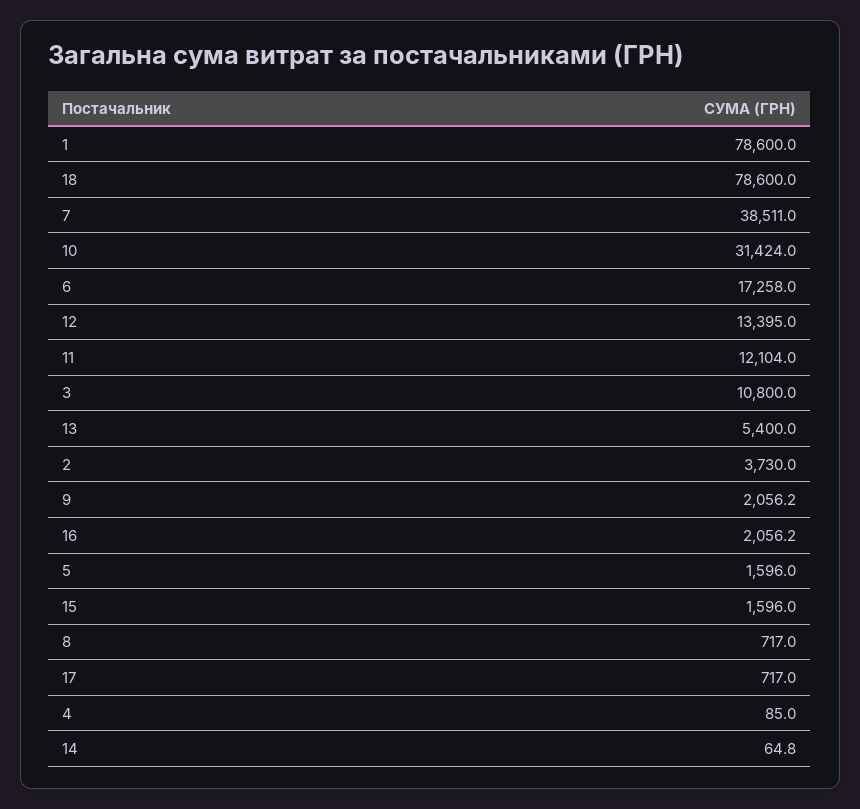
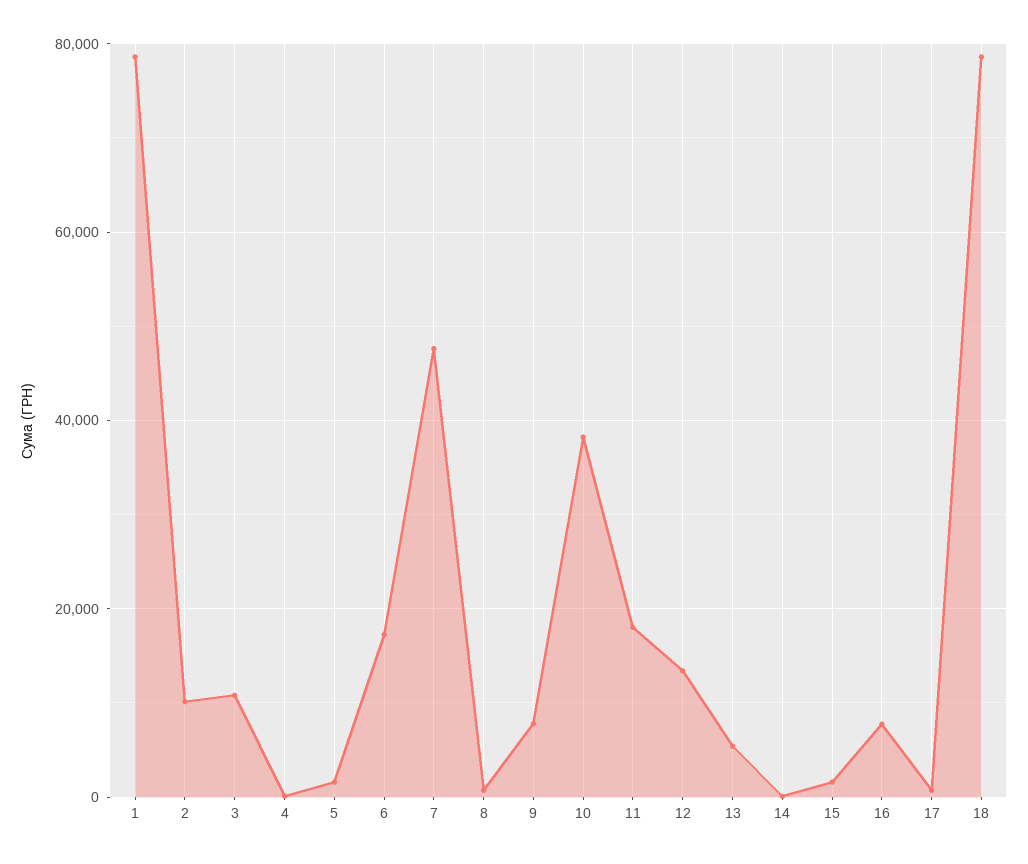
  {
    "1": 78600,
    "18": 78600,
-   "7": 38511,
+   "7": 48000,
-   "10": 31424,
+   "10": 38000,
    "6": 17258,
    "12": 13395,
-   "11": 12104,
+   "11": 18000,
    "3": 10800,
    "13": 5400,
-   "2": 3730,
+   "2": 10000,
-   "9": 2056.2,
+   "9": 8000,
-   "16": 2056.2,
+   "16": 8000,
    "5": 1596,
    "15": 1596,
    "8": 717,
    "17": 717,
    "4": 85,
    "14": 64.8
  }

